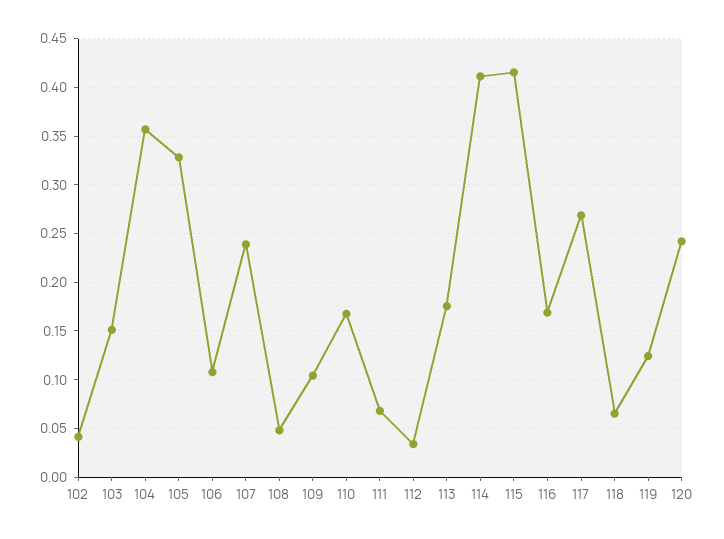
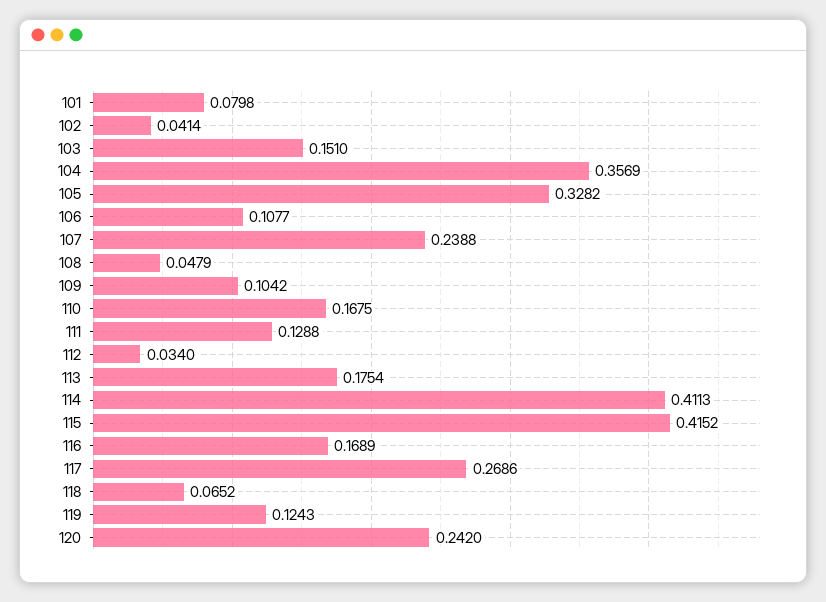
  {
    "102": 0.0414,
    "103": 0.151,
    "104": 0.3569,
    "105": 0.3282,
    "106": 0.1077,
    "107": 0.2388,
    "108": 0.0479,
    "109": 0.1042,
    "110": 0.1675,
-   "111": 0.07,
+   "111": 0.1288,
    "112": 0.034,
    "113": 0.1754,
    "114": 0.4113,
    "115": 0.4152,
    "116": 0.1689,
    "117": 0.2686,
    "118": 0.0652,
    "119": 0.1243,
-   "120": 0.242
+   "120": 0.242,
+   "101": 0.0798
  }

